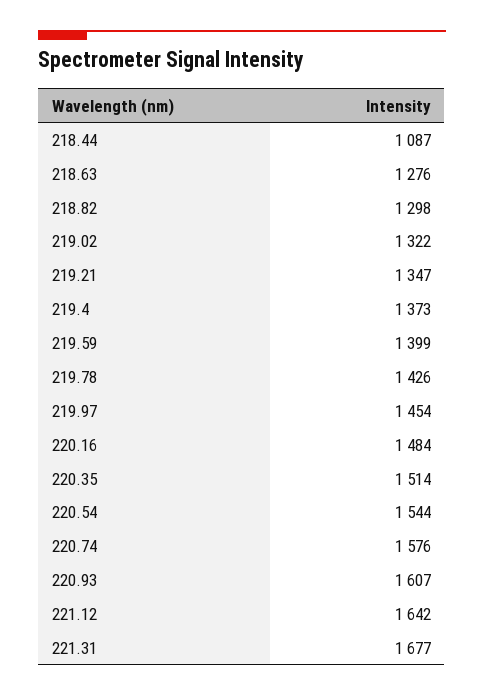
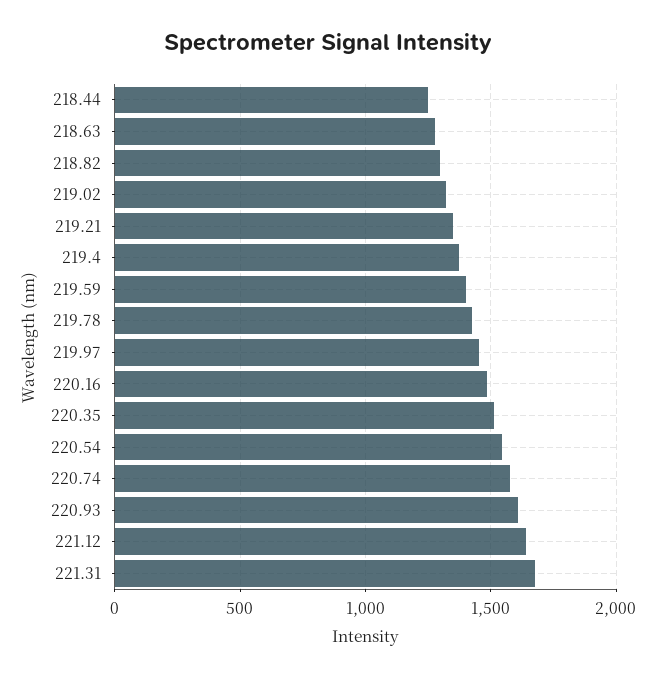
  {
-   "218.44": 1087,
+   "218.44": 1250,
    "218.63": 1276,
    "218.82": 1298,
    "219.02": 1322,
    "219.21": 1347,
    "219.4": 1373,
    "219.59": 1399,
    "219.78": 1426,
    "219.97": 1454,
    "220.16": 1484,
    "220.35": 1514,
    "220.54": 1544,
    "220.74": 1576,
    "220.93": 1607,
    "221.12": 1642,
    "221.31": 1677
  }

